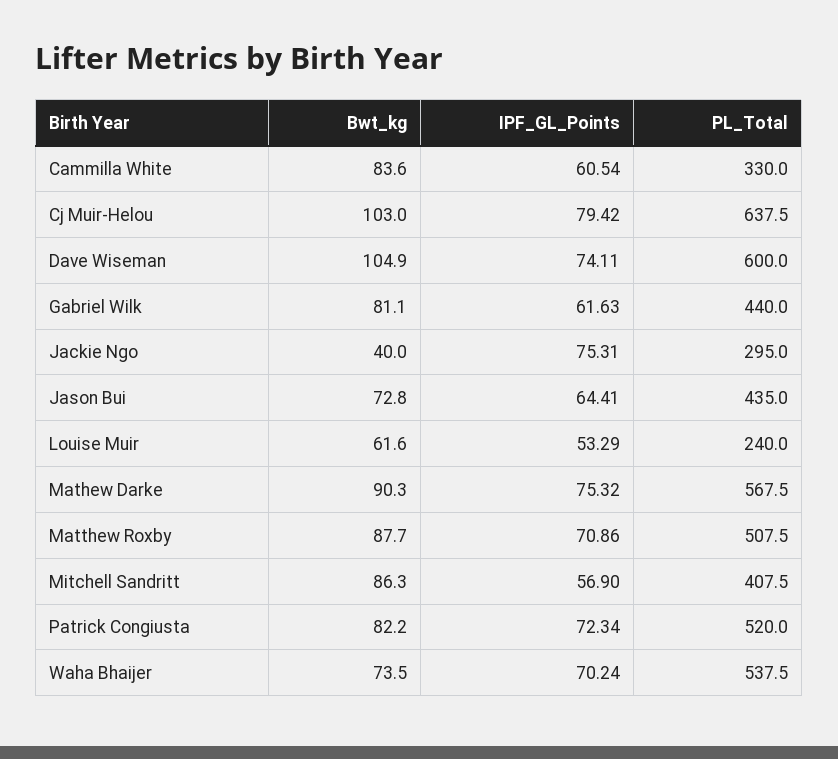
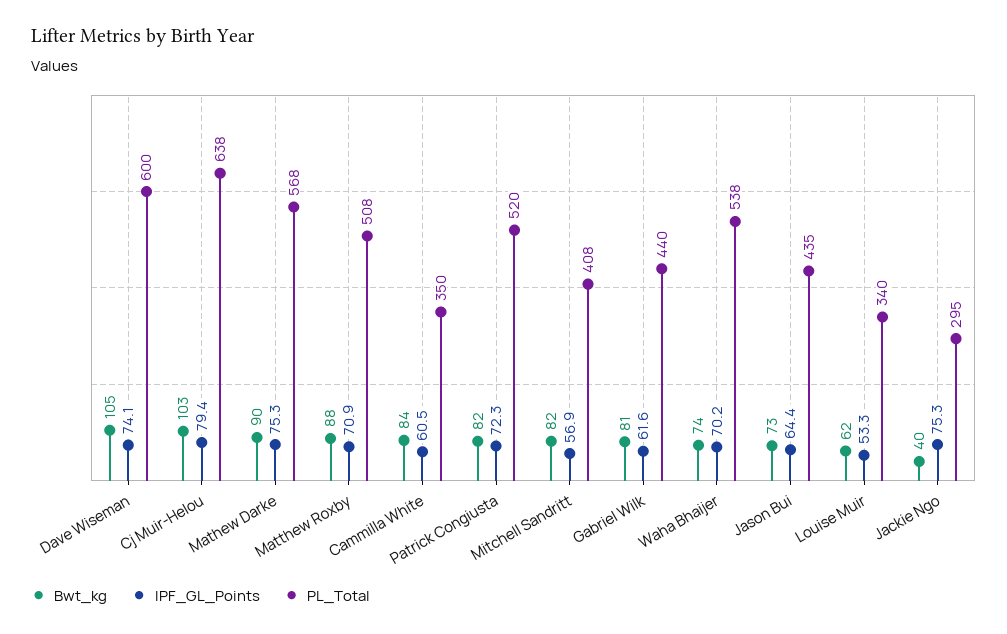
  {
    "Bwt_kg": {
      "Cammilla White": 83.6,
      "Cj Muir-Helou": 103,
      "Dave Wiseman": 104.9,
      "Gabriel Wilk": 81.1,
      "Jackie Ngo": 40,
      "Jason Bui": 72.8,
      "Louise Muir": 61.6,
      "Mathew Darke": 90.3,
      "Matthew Roxby": 87.7,
-     "Mitchell Sandritt": 86.3,
+     "Mitchell Sandritt": 82,
      "Patrick Congiusta": 82.2,
      "Waha Bhaijer": 73.5
    },
    "IPF_GL_Points": {
      "Cammilla White": 60.54,
      "Cj Muir-Helou": 79.42,
      "Dave Wiseman": 74.11,
      "Gabriel Wilk": 61.63,
      "Jackie Ngo": 75.31,
      "Jason Bui": 64.41,
      "Louise Muir": 53.29,
      "Mathew Darke": 75.32,
      "Matthew Roxby": 70.86,
      "Mitchell Sandritt": 56.9,
      "Patrick Congiusta": 72.34,
      "Waha Bhaijer": 70.24
    },
    "PL_Total": {
-     "Cammilla White": 330,
+     "Cammilla White": 350,
      "Cj Muir-Helou": 637.5,
      "Dave Wiseman": 600,
      "Gabriel Wilk": 440,
      "Jackie Ngo": 295,
      "Jason Bui": 435,
-     "Louise Muir": 240,
+     "Louise Muir": 340,
      "Mathew Darke": 567.5,
      "Matthew Roxby": 507.5,
      "Mitchell Sandritt": 407.5,
      "Patrick Congiusta": 520,
      "Waha Bhaijer": 537.5
    }
  }

